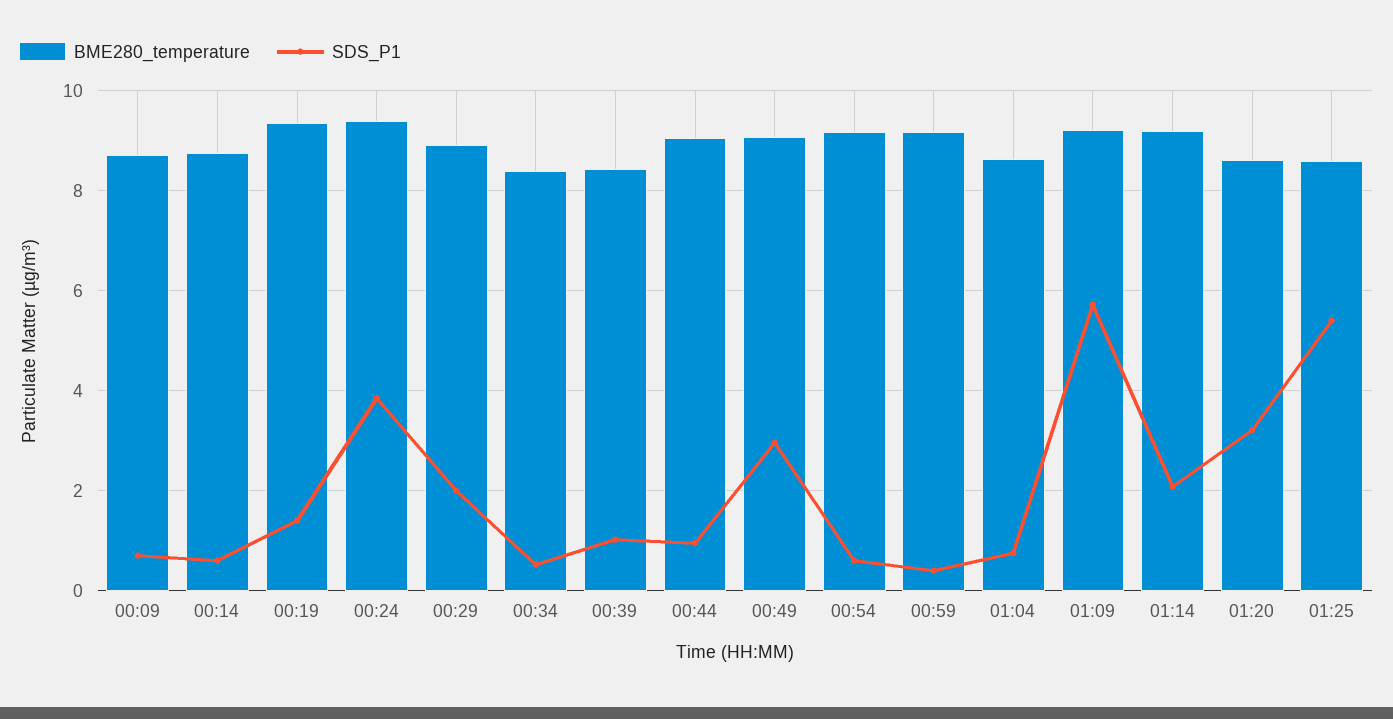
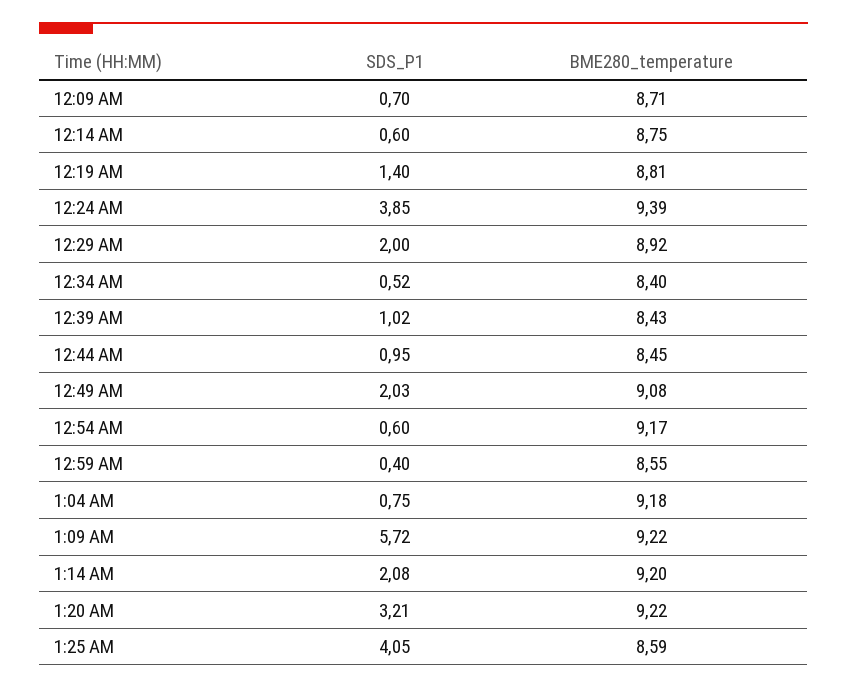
  {
    "BME280_temperature": {
      "00:09": 8.71,
      "00:14": 8.75,
-     "00:19": 9.4,
+     "00:19": 8.81,
      "00:24": 9.39,
      "00:29": 8.92,
      "00:34": 8.4,
      "00:39": 8.43,
-     "00:44": 9,
+     "00:44": 8.45,
      "00:49": 9.08,
      "00:54": 9.17,
-     "00:59": 9.2,
+     "00:59": 8.55,
-     "01:04": 8.6,
+     "01:04": 9.18,
      "01:09": 9.22,
      "01:14": 9.2,
-     "01:20": 8.6,
+     "01:20": 9.22,
      "01:25": 8.59
    },
    "SDS_P1": {
      "00:09": 0.7,
      "00:14": 0.6,
      "00:19": 1.4,
      "00:24": 3.85,
      "00:29": 2,
      "00:34": 0.52,
      "00:39": 1.02,
      "00:44": 0.95,
-     "00:49": 3,
+     "00:49": 2.03,
      "00:54": 0.6,
      "00:59": 0.4,
      "01:04": 0.75,
      "01:09": 5.72,
      "01:14": 2.08,
      "01:20": 3.21,
-     "01:25": 5.4
+     "01:25": 4.05
    }
  }

